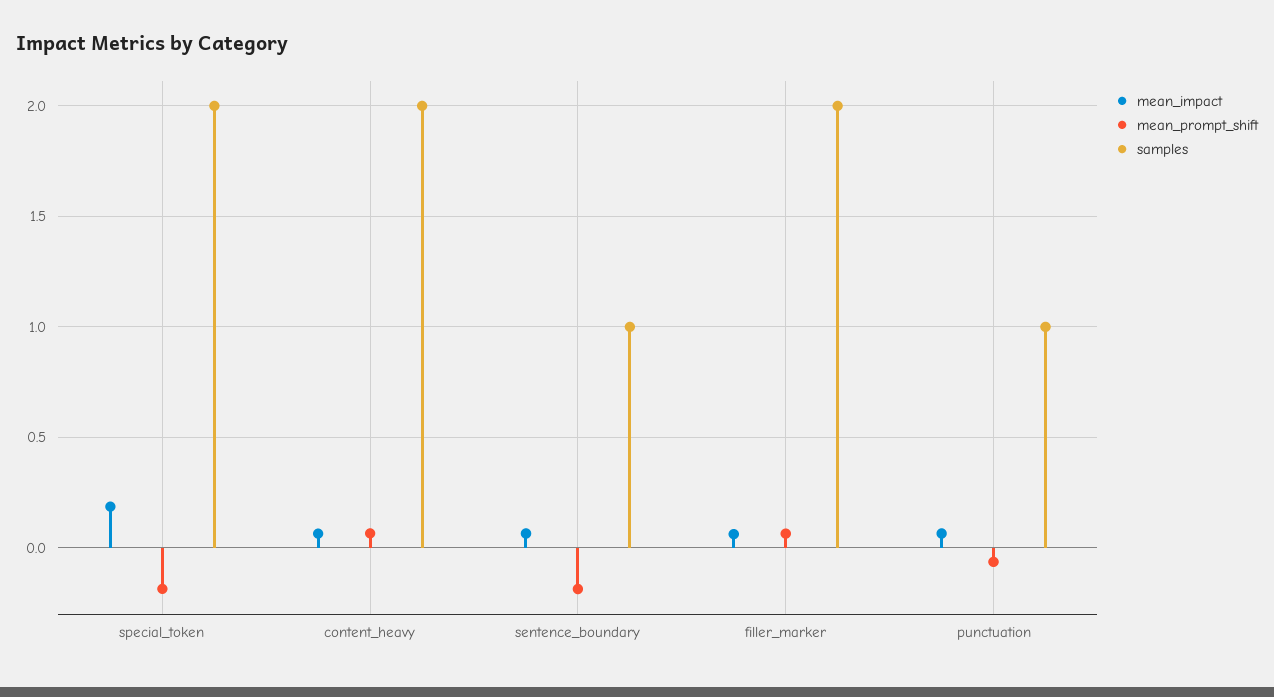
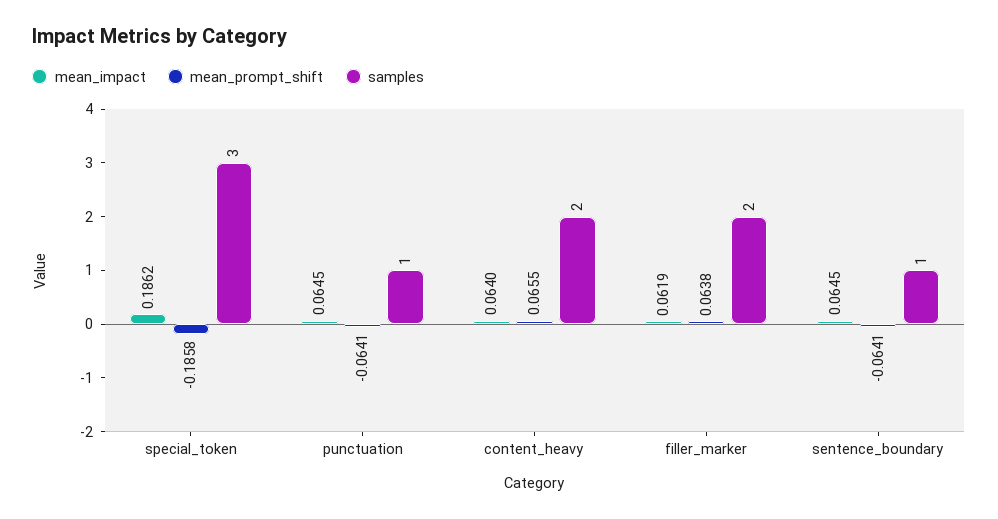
  {
    "mean_impact": {
      "special_token": 0.1862,
      "content_heavy": 0.064,
      "sentence_boundary": 0.0645,
      "filler_marker": 0.0619,
      "punctuation": 0.0645
    },
    "mean_prompt_shift": {
      "special_token": -0.1858,
      "content_heavy": 0.0655,
-     "sentence_boundary": -0.2,
+     "sentence_boundary": -0.0641,
      "filler_marker": 0.0638,
      "punctuation": -0.0641
    },
    "samples": {
-     "special_token": 2,
+     "special_token": 3,
      "content_heavy": 2,
      "sentence_boundary": 1,
      "filler_marker": 2,
      "punctuation": 1
    }
  }

